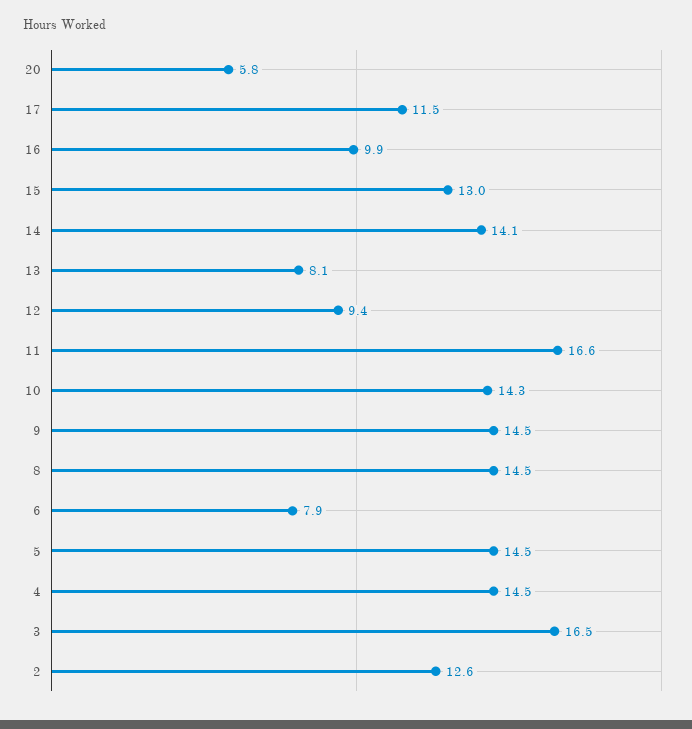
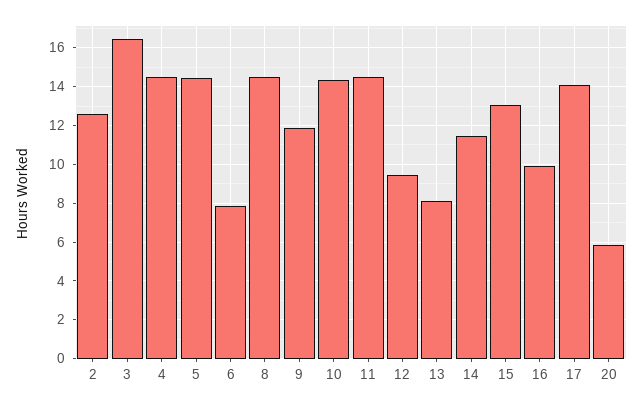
  {
    "20": 5.8,
-   "17": 11.5,
+   "17": 14,
    "16": 9.9,
    "15": 13,
-   "14": 14.1,
+   "14": 11.5,
    "13": 8.1,
    "12": 9.4,
-   "11": 16.6,
+   "11": 14.5,
    "10": 14.3,
-   "9": 14.5,
+   "9": 12,
    "8": 14.5,
    "6": 7.9,
    "5": 14.5,
    "4": 14.5,
    "3": 16.5,
    "2": 12.6
  }

